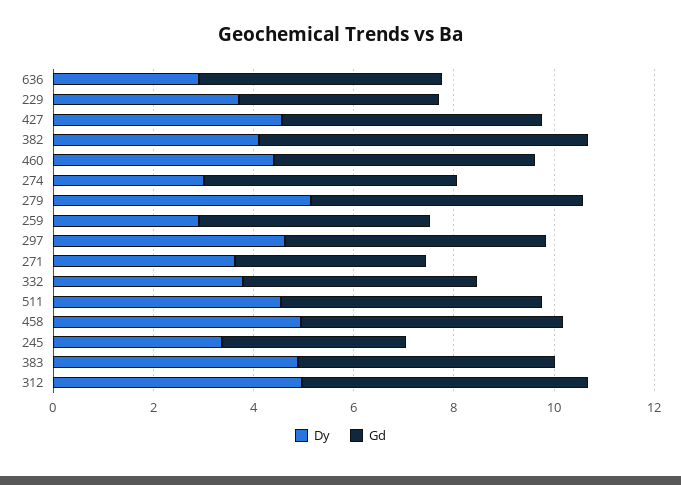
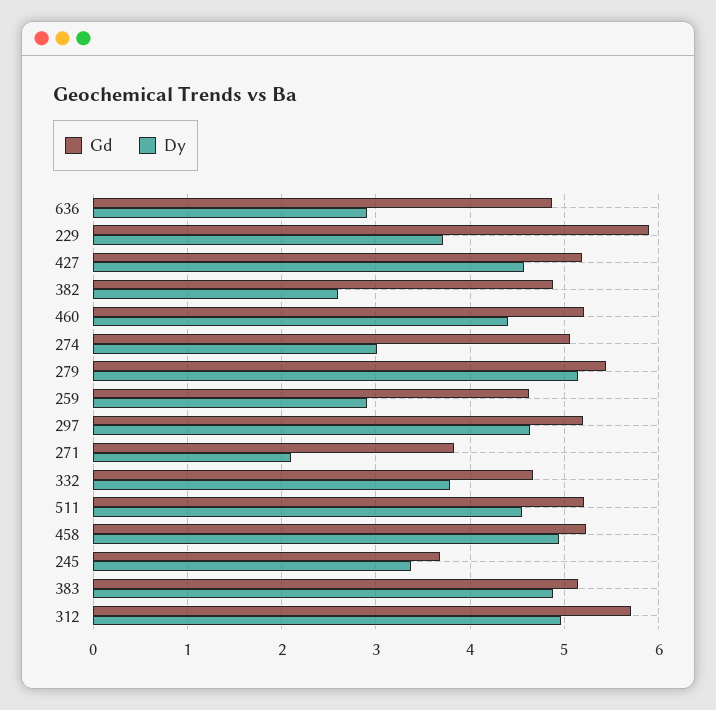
  {
    "Dy": {
      "636": 2.9,
      "229": 3.7,
      "427": 4.6,
-     "382": 4,
+     "382": 2.6,
      "460": 4.4,
      "274": 3,
      "279": 5.1,
      "259": 2.9,
      "297": 4.6,
-     "271": 3.5,
+     "271": 2.1,
      "332": 3.8,
      "511": 4.6,
      "458": 4.9,
      "245": 3.4,
      "383": 4.9,
      "312": 5
    },
    "Gd": {
      "636": 4.9,
-     "229": 4,
+     "229": 5.9,
      "427": 5.2,
-     "382": 6.5,
+     "382": 4.9,
      "460": 5.2,
      "274": 5.1,
      "279": 5.4,
      "259": 4.6,
      "297": 5.2,
      "271": 3.8,
      "332": 4.7,
      "511": 5.2,
      "458": 5.2,
      "245": 3.7,
      "383": 5.1,
      "312": 5.7
    }
  }

